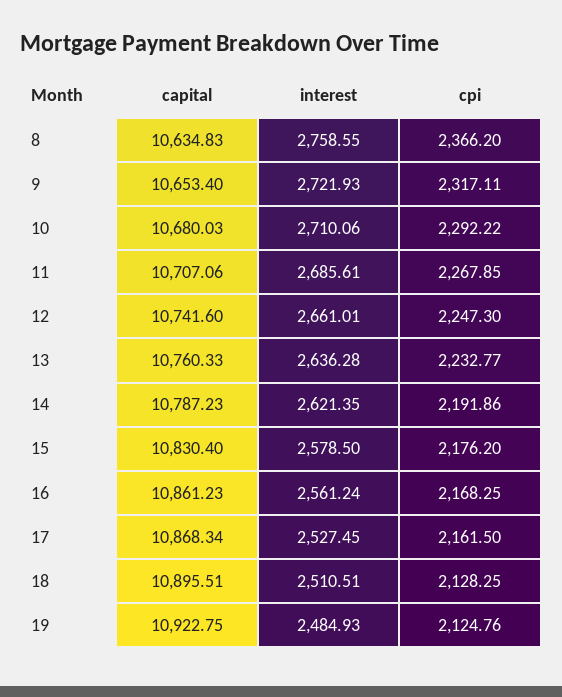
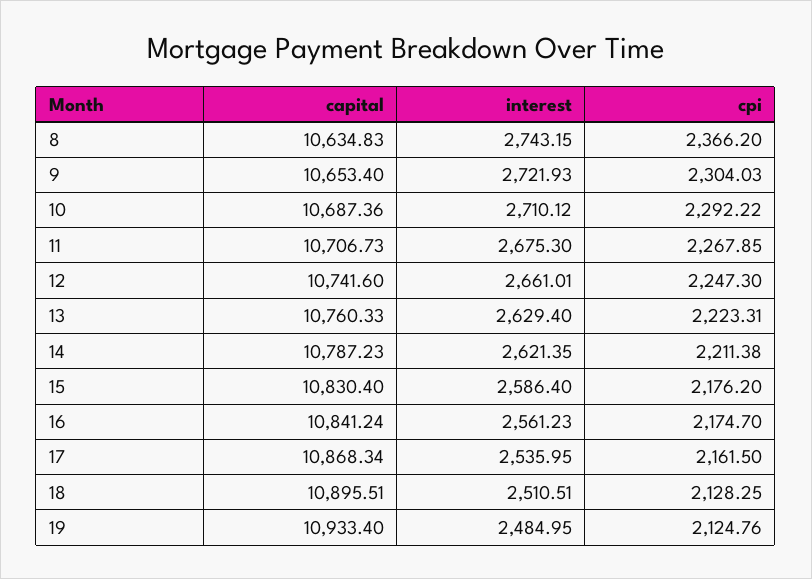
  {
    "capital": {
      "8": 10634.83,
      "9": 10653.4,
-     "10": 10680.03,
+     "10": 10687.36,
-     "11": 10707.06,
+     "11": 10706.73,
      "12": 10741.6,
      "13": 10760.33,
      "14": 10787.23,
      "15": 10830.4,
-     "16": 10861.23,
+     "16": 10841.24,
      "17": 10868.34,
      "18": 10895.51,
-     "19": 10922.75
+     "19": 10933.4
    },
    "interest": {
-     "8": 2758.55,
+     "8": 2743.15,
      "9": 2721.93,
-     "10": 2710.06,
+     "10": 2710.12,
-     "11": 2685.61,
+     "11": 2675.3,
      "12": 2661.01,
-     "13": 2636.28,
+     "13": 2629.4,
      "14": 2621.35,
-     "15": 2578.5,
+     "15": 2586.4,
-     "16": 2561.24,
+     "16": 2561.23,
-     "17": 2527.45,
+     "17": 2535.95,
      "18": 2510.51,
-     "19": 2484.93
+     "19": 2484.95
    },
    "cpi": {
      "8": 2366.2,
-     "9": 2317.11,
+     "9": 2304.03,
      "10": 2292.22,
      "11": 2267.85,
      "12": 2247.3,
-     "13": 2232.77,
+     "13": 2223.31,
-     "14": 2191.86,
+     "14": 2211.38,
      "15": 2176.2,
-     "16": 2168.25,
+     "16": 2174.7,
      "17": 2161.5,
      "18": 2128.25,
      "19": 2124.76
    }
  }

